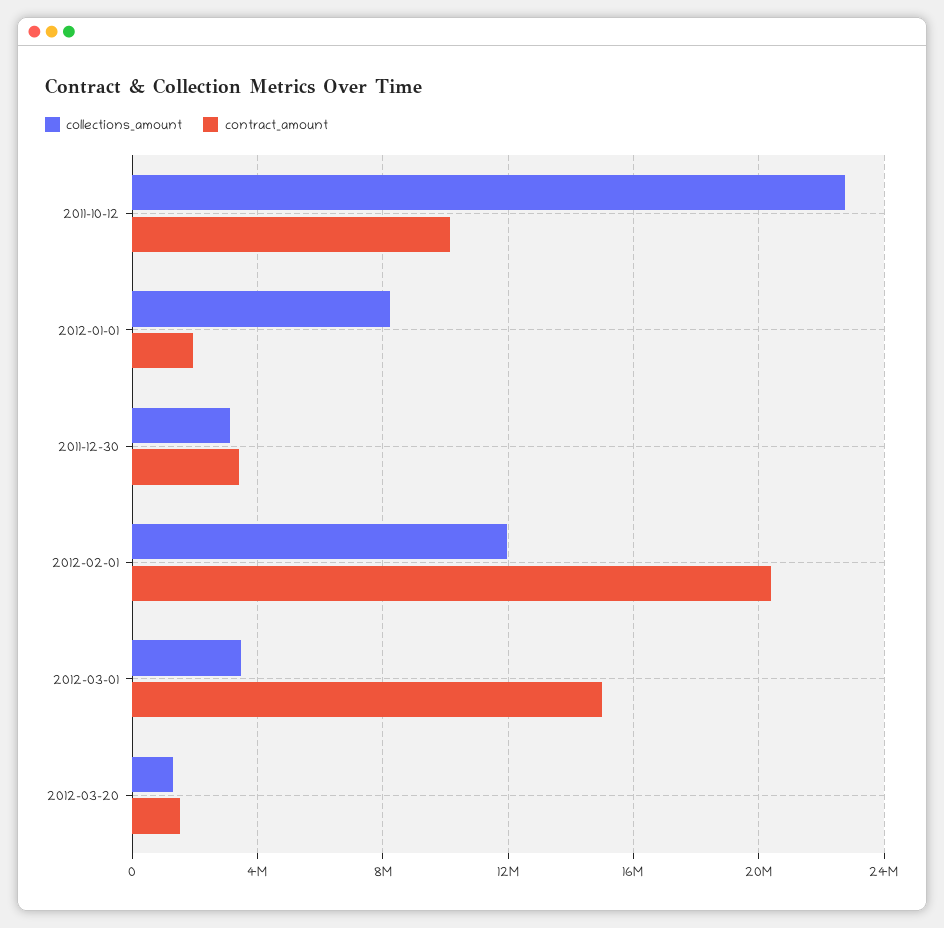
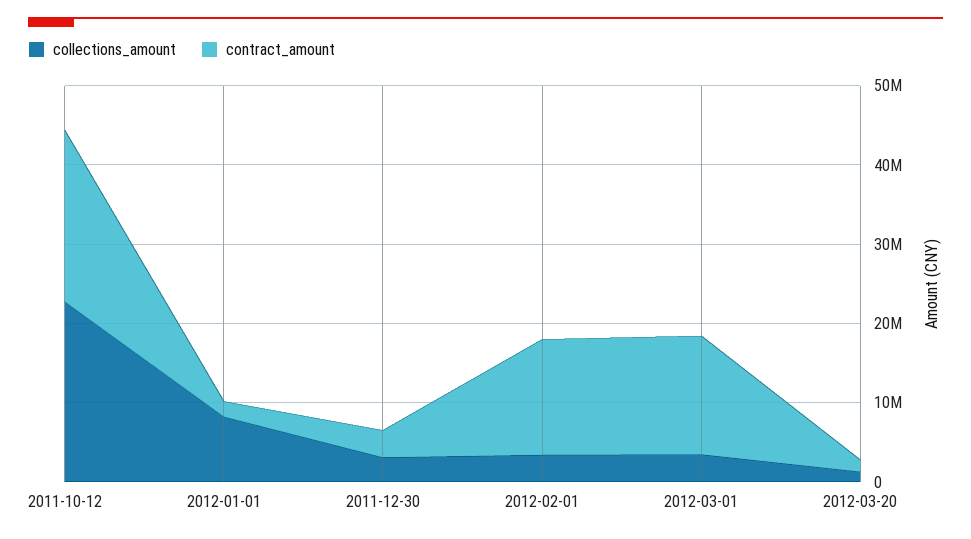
  {
    "collections_amount": {
      "2011-10-12": 23000000,
      "2012-01-01": 8000000,
      "2011-12-30": 3000000,
-     "2012-02-01": 12000000,
+     "2012-02-01": 4000000,
      "2012-03-01": 3500000,
      "2012-03-20": 1500000
    },
    "contract_amount": {
-     "2011-10-12": 10000000,
+     "2011-10-12": 22000000,
      "2012-01-01": 2000000,
      "2011-12-30": 3500000,
-     "2012-02-01": 20500000,
+     "2012-02-01": 14000000,
      "2012-03-01": 15000000,
      "2012-03-20": 1500000
    }
  }

